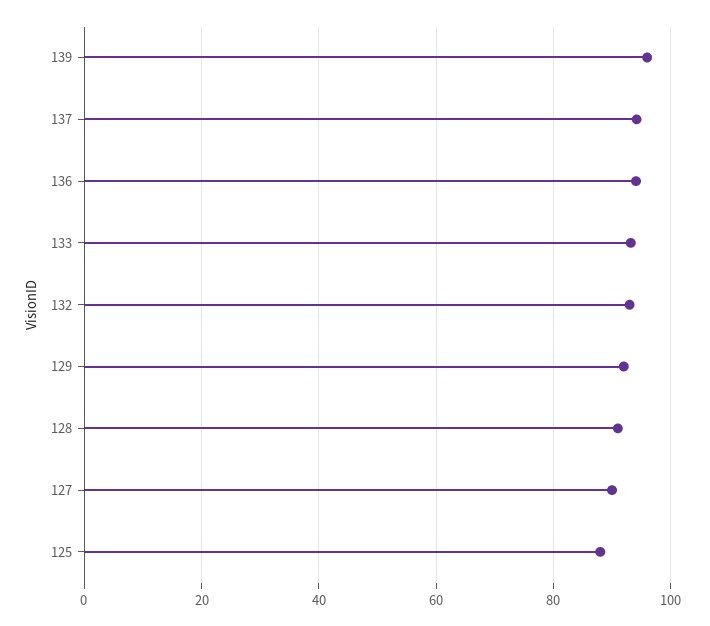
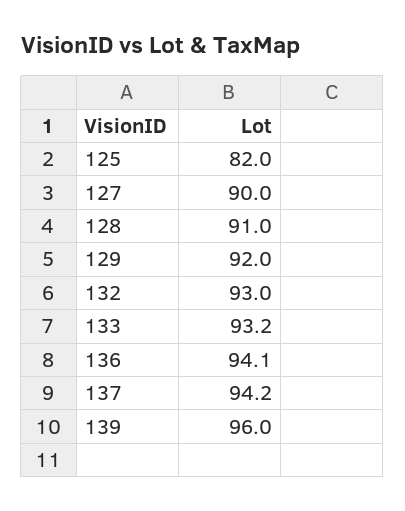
  {
    "139": 96,
    "137": 94.2,
    "136": 94.1,
    "133": 93.2,
    "132": 93,
    "129": 92,
    "128": 91,
    "127": 90,
-   "125": 88
+   "125": 82
  }

